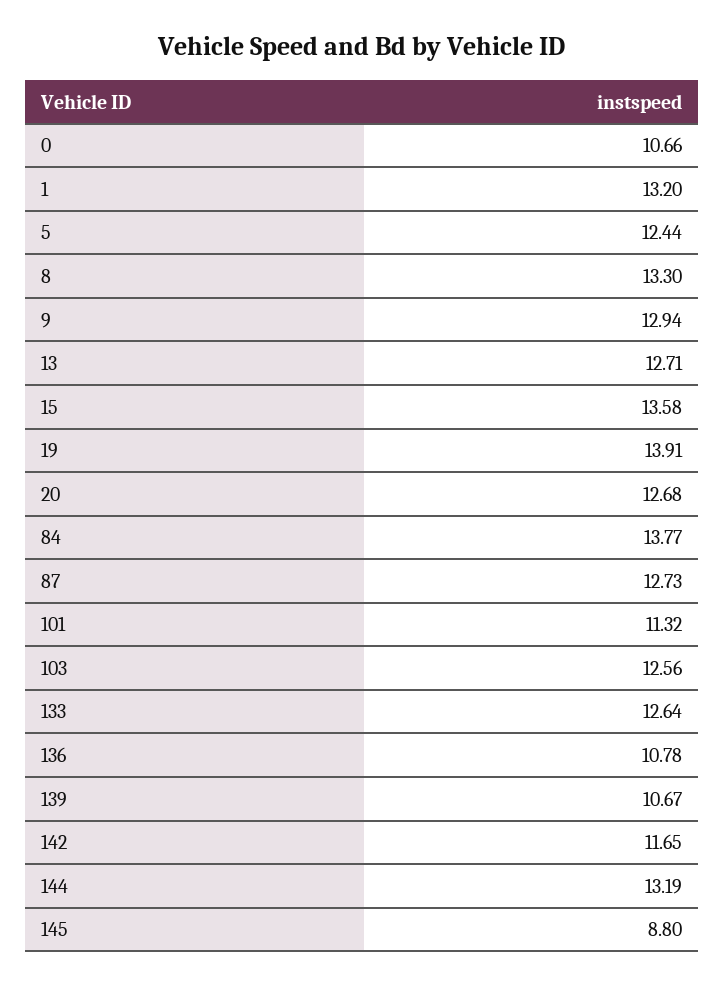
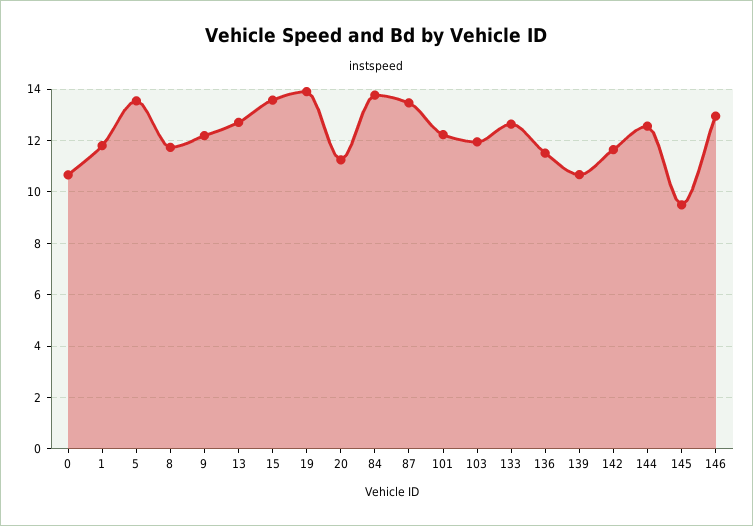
  {
    "0": 10.66,
-   "1": 13.2,
+   "1": 11.75,
-   "5": 12.44,
+   "5": 13.5,
-   "8": 13.3,
+   "8": 11.75,
-   "9": 12.94,
+   "9": 12.25,
    "13": 12.71,
    "15": 13.58,
    "19": 13.91,
-   "20": 12.68,
+   "20": 11.25,
    "84": 13.77,
-   "87": 12.73,
+   "87": 13.5,
-   "101": 11.32,
+   "101": 12.25,
-   "103": 12.56,
+   "103": 12,
    "133": 12.64,
-   "136": 10.78,
+   "136": 11.5,
    "139": 10.67,
    "142": 11.65,
-   "144": 13.19,
+   "144": 12.5,
-   "145": 8.8
+   "145": 9.5,
+   "146": 13
  }

